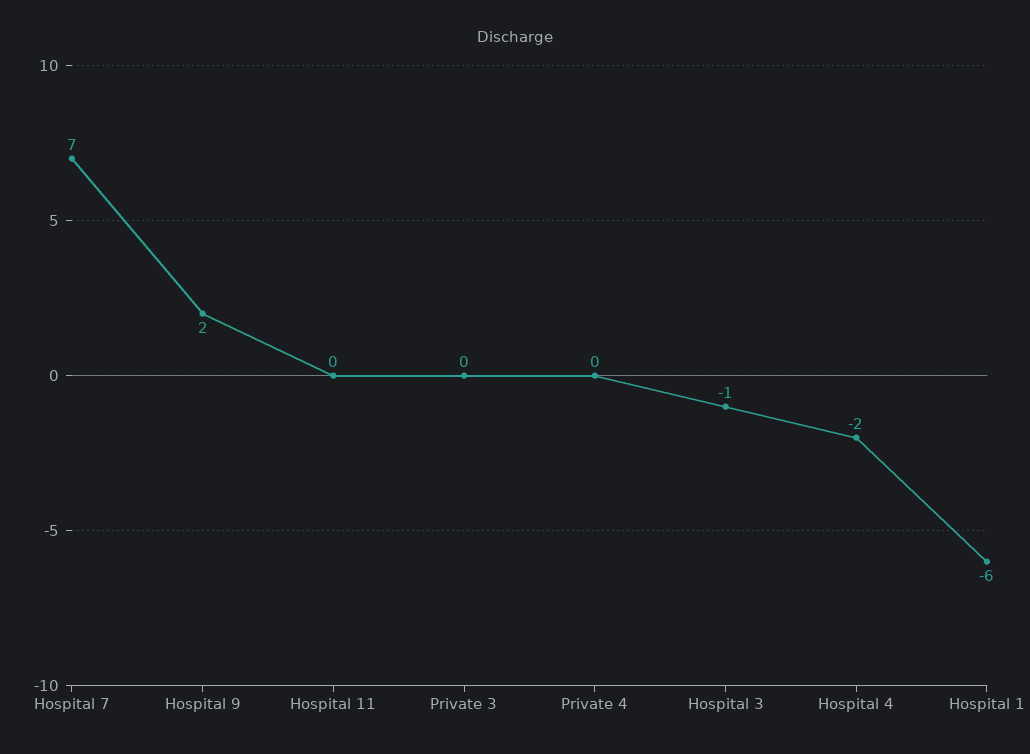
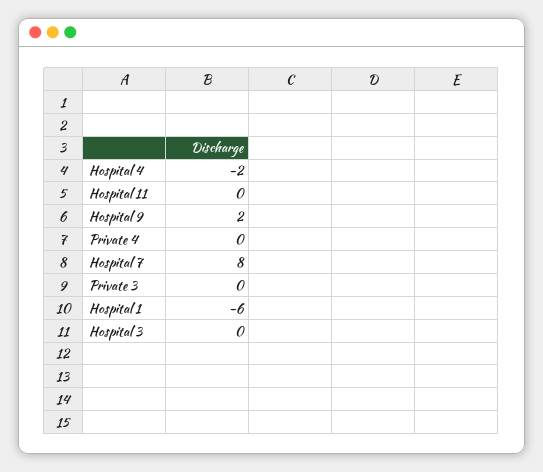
  {
-   "Hospital 7": 7,
+   "Hospital 7": 8,
    "Hospital 9": 2,
    "Hospital 11": 0,
    "Private 3": 0,
    "Private 4": 0,
-   "Hospital 3": -1,
+   "Hospital 3": 0,
    "Hospital 4": -2,
    "Hospital 1": -6
  }

